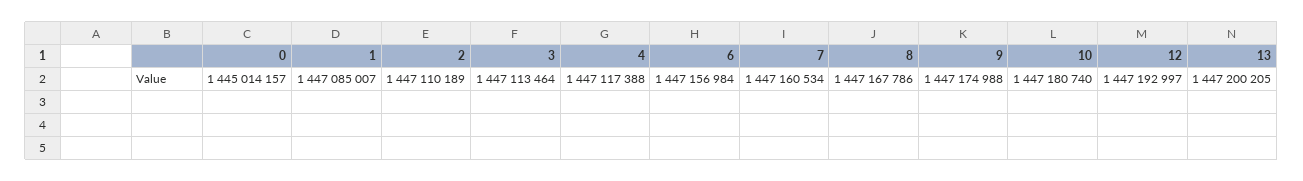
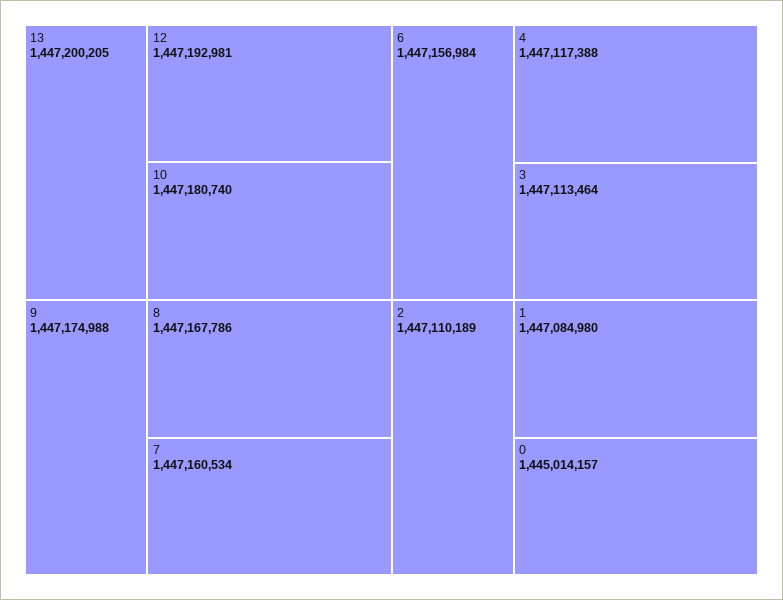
  {
    "0": 1445014157,
-   "1": 1447085007,
+   "1": 1447084980,
    "2": 1447110189,
    "3": 1447113464,
    "4": 1447117388,
    "6": 1447156984,
    "7": 1447160534,
    "8": 1447167786,
    "9": 1447174988,
    "10": 1447180740,
-   "12": 1447192997,
+   "12": 1447192981,
    "13": 1447200205
  }

